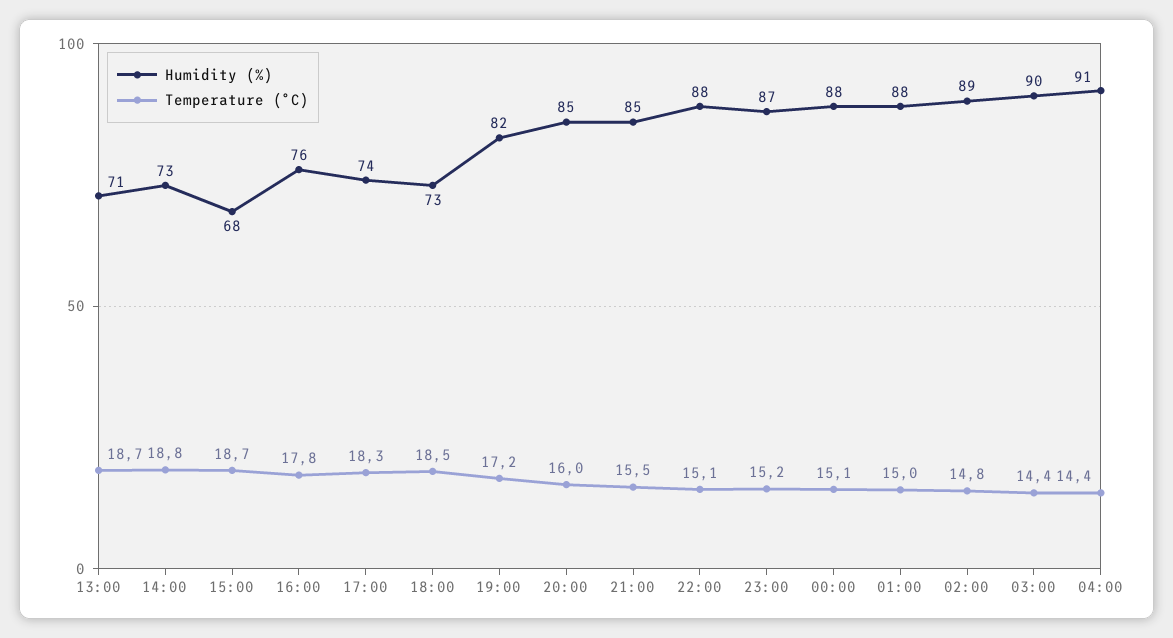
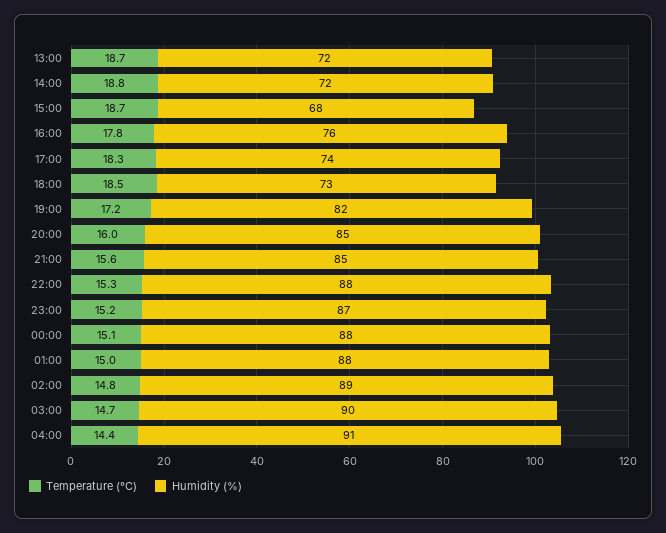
  {
    "Humidity (%)": {
-     "13:00": 71,
+     "13:00": 72,
-     "14:00": 73,
+     "14:00": 72,
      "15:00": 68,
      "16:00": 76,
      "17:00": 74,
      "18:00": 73,
      "19:00": 82,
      "20:00": 85,
      "21:00": 85,
      "22:00": 88,
      "23:00": 87,
      "00:00": 88,
      "01:00": 88,
      "02:00": 89,
      "03:00": 90,
      "04:00": 91
    },
    "Temperature (°C)": {
      "13:00": 18.7,
      "14:00": 18.8,
      "15:00": 18.7,
      "16:00": 17.8,
      "17:00": 18.3,
      "18:00": 18.5,
      "19:00": 17.2,
      "20:00": 16,
-     "21:00": 15.5,
+     "21:00": 15.6,
-     "22:00": 15.1,
+     "22:00": 15.3,
      "23:00": 15.2,
      "00:00": 15.1,
      "01:00": 15,
      "02:00": 14.8,
-     "03:00": 14.4,
+     "03:00": 14.7,
      "04:00": 14.4
    }
  }

